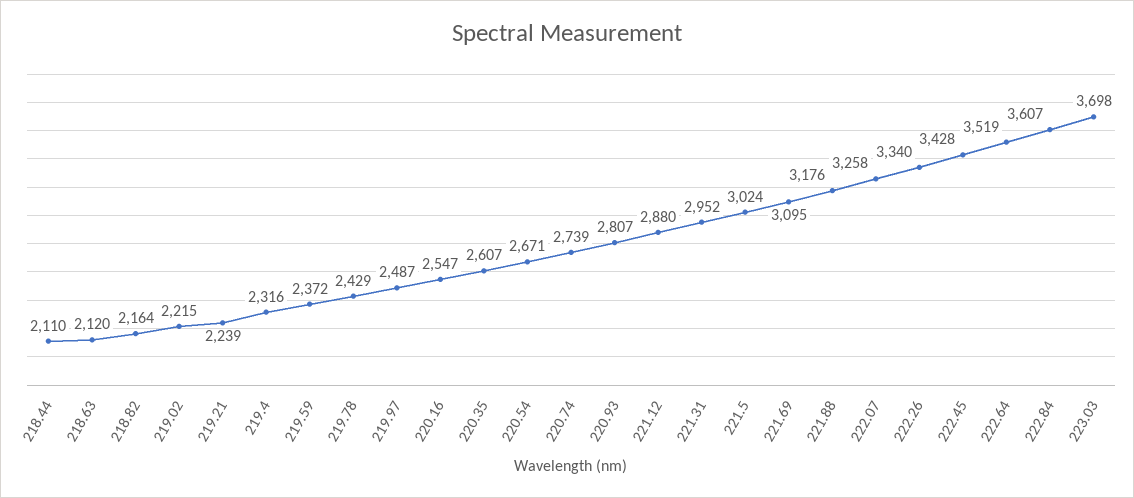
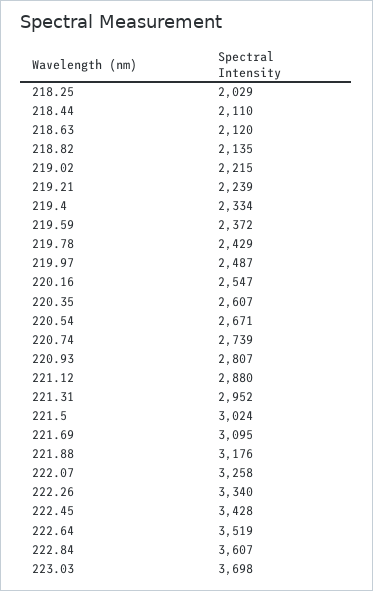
  {
    "218.44": 2110,
    "218.63": 2120,
-   "218.82": 2164,
+   "218.82": 2135,
    "219.02": 2215,
    "219.21": 2239,
-   "219.4": 2316,
+   "219.4": 2334,
    "219.59": 2372,
    "219.78": 2429,
    "219.97": 2487,
    "220.16": 2547,
    "220.35": 2607,
    "220.54": 2671,
    "220.74": 2739,
    "220.93": 2807,
    "221.12": 2880,
    "221.31": 2952,
    "221.5": 3024,
    "221.69": 3095,
    "221.88": 3176,
    "222.07": 3258,
    "222.26": 3340,
    "222.45": 3428,
    "222.64": 3519,
    "222.84": 3607,
-   "223.03": 3698
+   "223.03": 3698,
+   "218.25": 2029
  }

